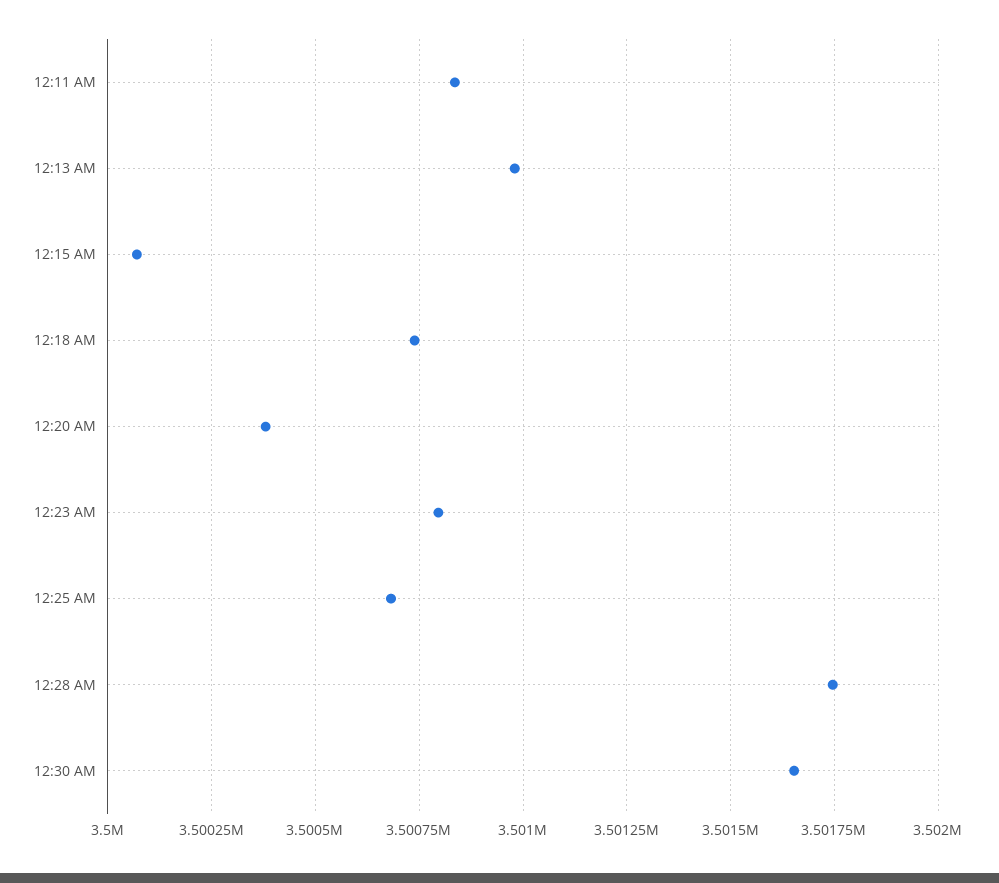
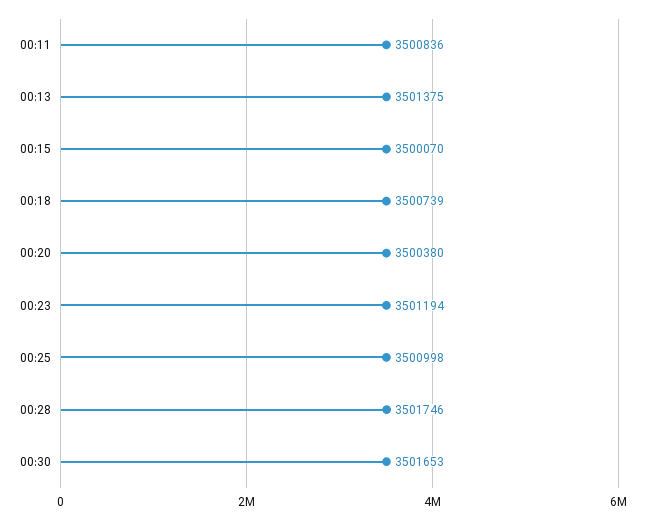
  {
    "12:11 AM": 3500836,
-   "12:13 AM": 3500975,
+   "12:13 AM": 3501375,
    "12:15 AM": 3500070,
    "12:18 AM": 3500739,
    "12:20 AM": 3500380,
-   "12:23 AM": 3500800,
+   "12:23 AM": 3501194,
-   "12:25 AM": 3500675,
+   "12:25 AM": 3500998,
    "12:28 AM": 3501746,
    "12:30 AM": 3501653
  }

